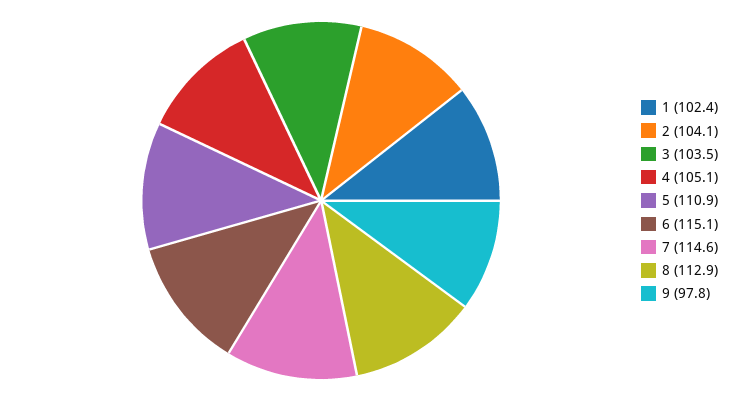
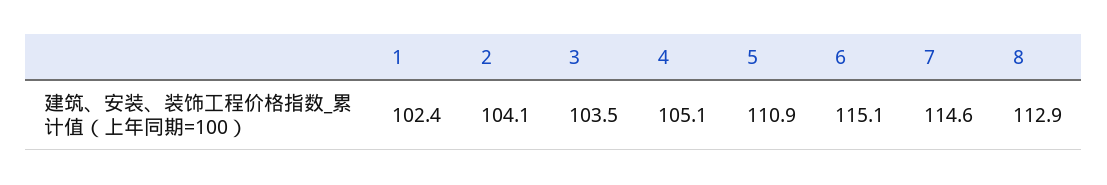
  {
    "1": 102.4,
    "2": 104.1,
    "3": 103.5,
    "4": 105.1,
    "5": 110.9,
    "6": 115.1,
    "7": 114.6,
-   "8": 112.9,
+   "8": 112.9
-   "9": 97.8
  }

